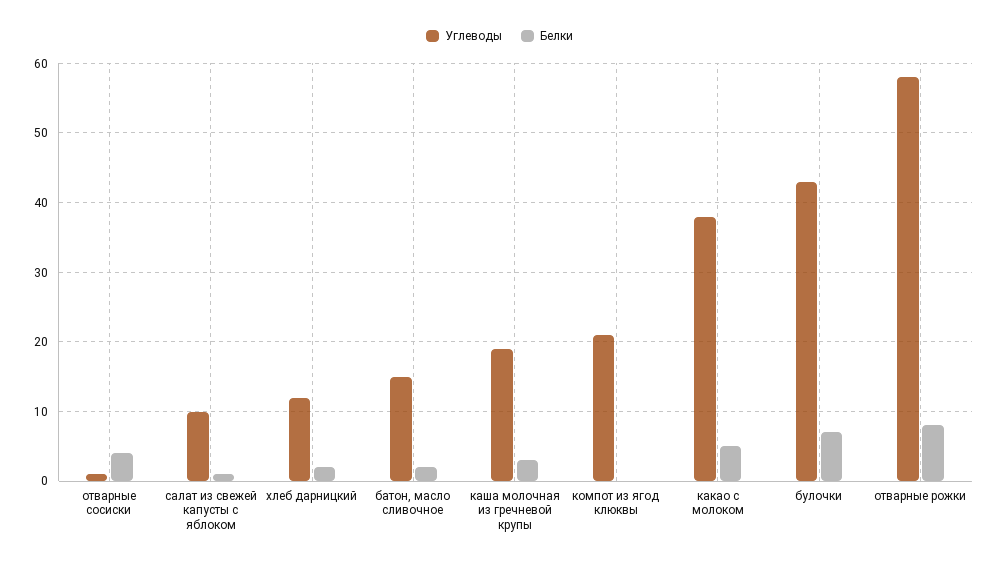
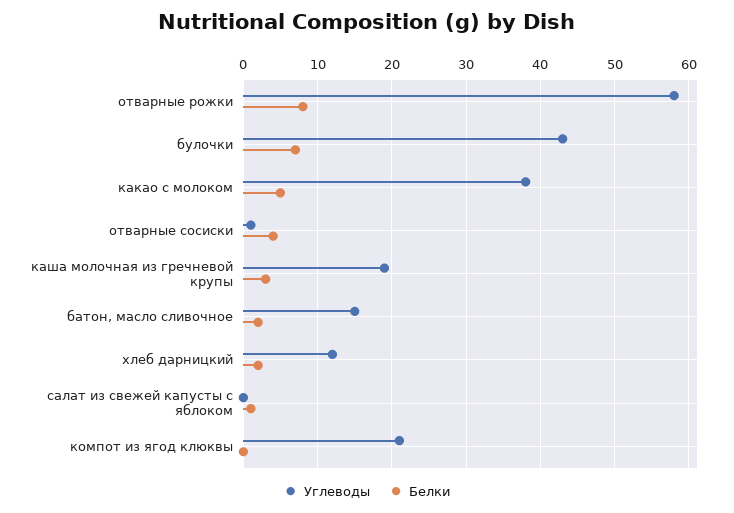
  {
    "Углеводы": {
      "отварные сосиски": 1,
-     "салат из свежей капусты с яблоком": 10,
+     "салат из свежей капусты с яблоком": 0,
      "хлеб дарницкий": 12,
      "батон, масло сливочное": 15,
      "каша молочная из гречневой крупы": 19,
      "компот из ягод клюквы": 21,
      "какао с молоком": 38,
      "булочки": 43,
      "отварные рожки": 58
    },
    "Белки": {
      "отварные сосиски": 4,
      "салат из свежей капусты с яблоком": 1,
      "хлеб дарницкий": 2,
      "батон, масло сливочное": 2,
      "каша молочная из гречневой крупы": 3,
      "компот из ягод клюквы": 0,
      "какао с молоком": 5,
      "булочки": 7,
      "отварные рожки": 8
    }
  }

